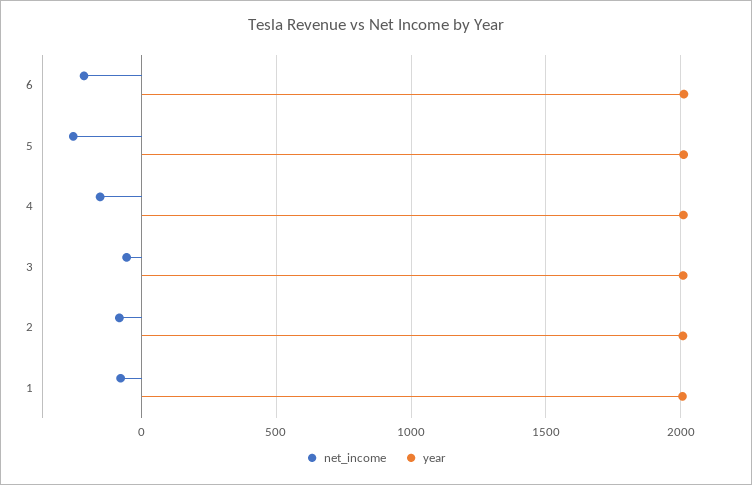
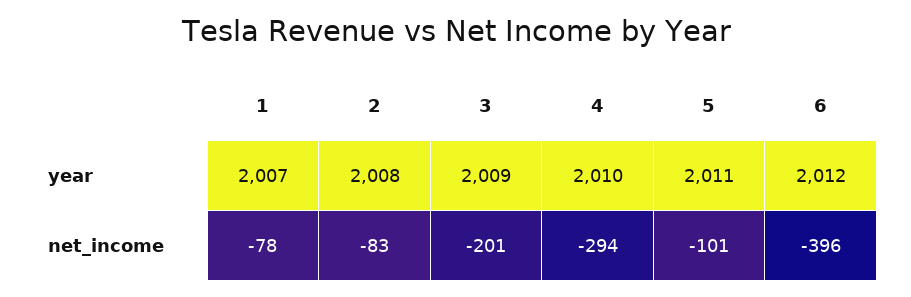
  {
    "net_income": {
-     "6": -200,
+     "6": -396,
-     "5": -250,
+     "5": -101,
-     "4": -150,
+     "4": -294,
-     "3": -50,
+     "3": -201,
      "2": -83,
      "1": -78
    },
    "year": {
      "6": 2012,
      "5": 2011,
      "4": 2010,
      "3": 2009,
      "2": 2008,
      "1": 2007
    }
  }

